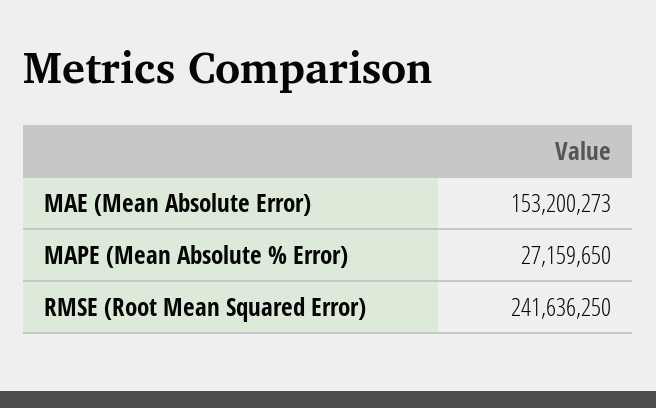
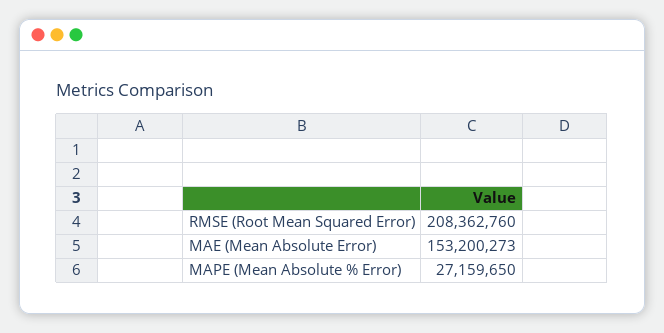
  {
    "MAE (Mean Absolute Error)": 153200273,
    "MAPE (Mean Absolute % Error)": 27159650,
-   "RMSE (Root Mean Squared Error)": 241636250
+   "RMSE (Root Mean Squared Error)": 208362760
  }

